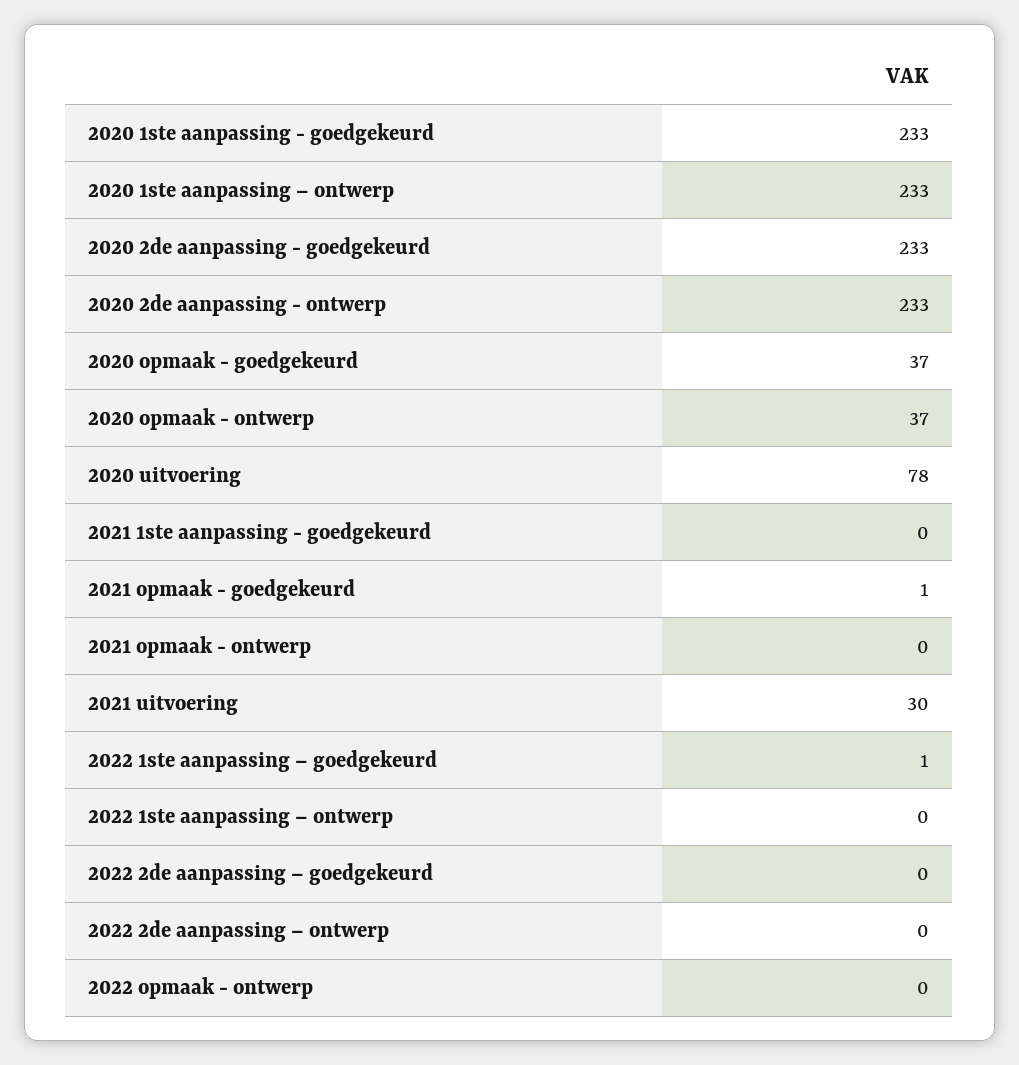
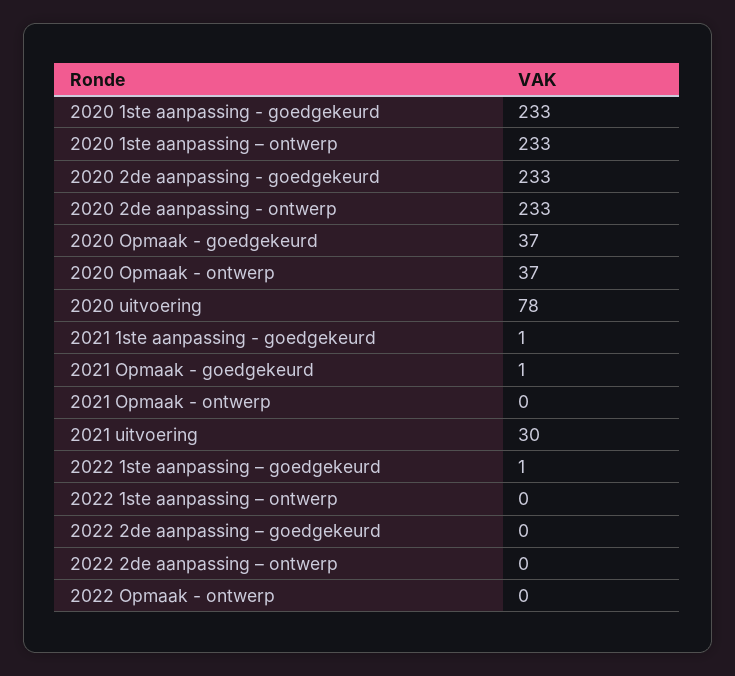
  {
    "2020 1ste aanpassing - goedgekeurd": 233,
    "2020 1ste aanpassing – ontwerp": 233,
    "2020 2de aanpassing - goedgekeurd": 233,
    "2020 2de aanpassing - ontwerp": 233,
    "2020 opmaak - goedgekeurd": 37,
    "2020 opmaak - ontwerp": 37,
    "2020 uitvoering": 78,
-   "2021 1ste aanpassing - goedgekeurd": 0,
+   "2021 1ste aanpassing - goedgekeurd": 1,
    "2021 opmaak - goedgekeurd": 1,
    "2021 opmaak - ontwerp": 0,
    "2021 uitvoering": 30,
    "2022 1ste aanpassing – goedgekeurd": 1,
    "2022 1ste aanpassing – ontwerp": 0,
    "2022 2de aanpassing – goedgekeurd": 0,
    "2022 2de aanpassing – ontwerp": 0,
    "2022 opmaak - ontwerp": 0
  }

